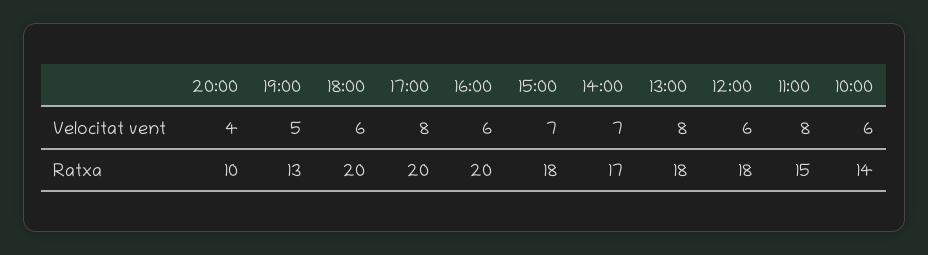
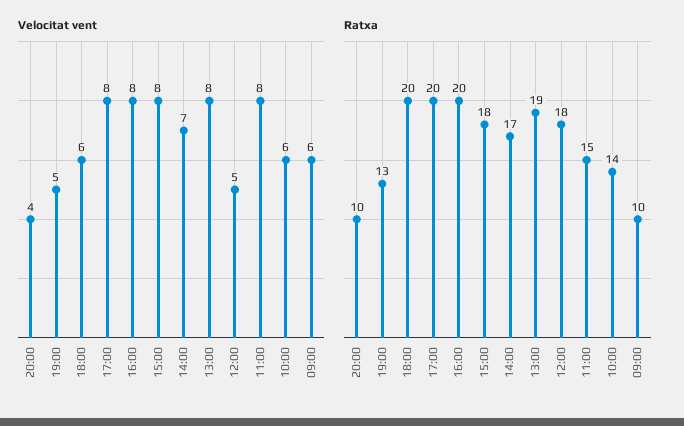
  {
    "Velocitat vent": {
      "20:00": 4,
      "19:00": 5,
      "18:00": 6,
      "17:00": 8,
-     "16:00": 6,
+     "16:00": 8,
-     "15:00": 7,
+     "15:00": 8,
      "14:00": 7,
      "13:00": 8,
-     "12:00": 6,
+     "12:00": 5,
      "11:00": 8,
-     "10:00": 6
+     "10:00": 6,
+     "09:00": 6
    },
    "Ratxa": {
      "20:00": 10,
      "19:00": 13,
      "18:00": 20,
      "17:00": 20,
      "16:00": 20,
      "15:00": 18,
      "14:00": 17,
-     "13:00": 18,
+     "13:00": 19,
      "12:00": 18,
      "11:00": 15,
-     "10:00": 14
+     "10:00": 14,
+     "09:00": 10
    }
  }

